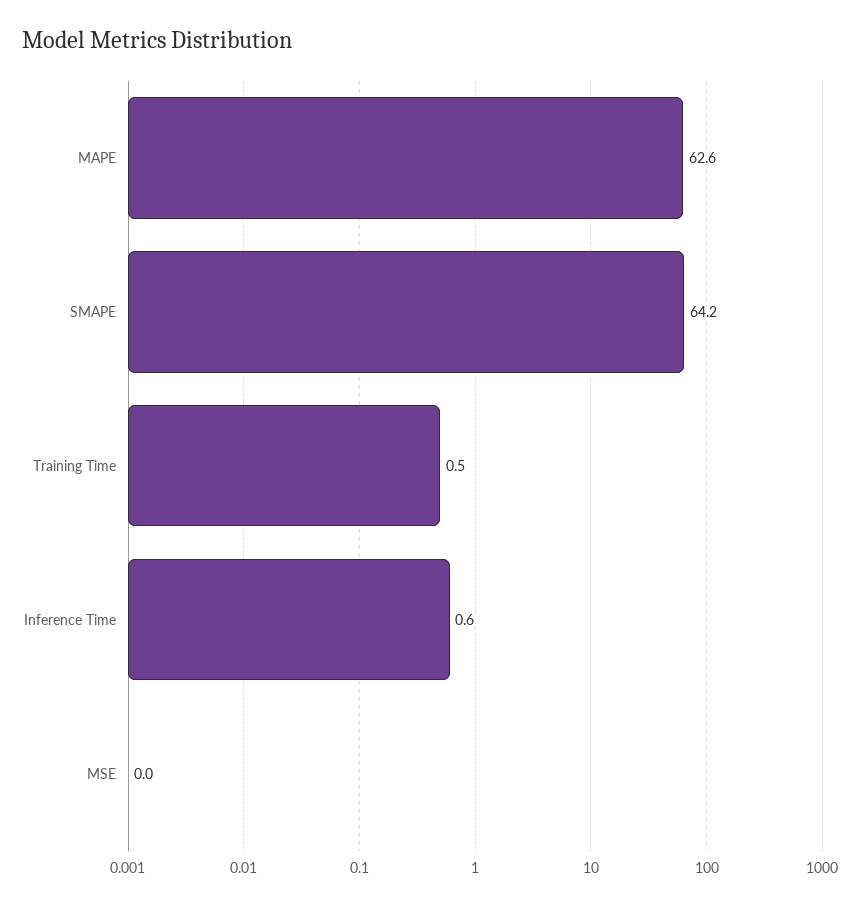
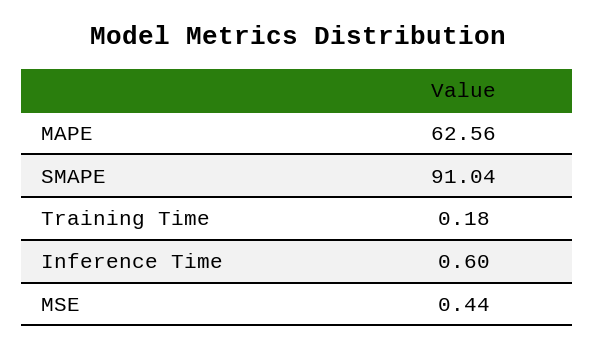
  {
    "MAPE": 62.56,
-   "SMAPE": 64.2,
+   "SMAPE": 91.04,
-   "Training Time": 0.5,
+   "Training Time": 0.18,
    "Inference Time": 0.6,
-   "MSE": 0
+   "MSE": 0.44
  }

